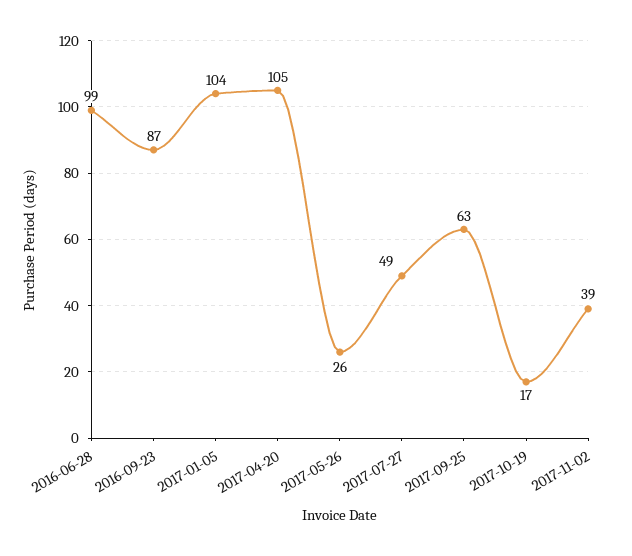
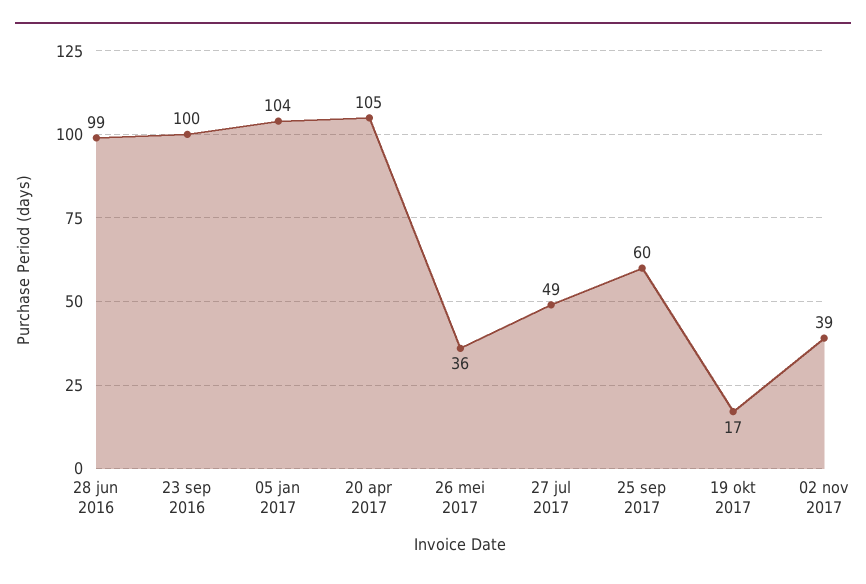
  {
    "2016-06-28": 99,
-   "2016-09-23": 87,
+   "2016-09-23": 100,
    "2017-01-05": 104,
    "2017-04-20": 105,
-   "2017-05-26": 26,
+   "2017-05-26": 36,
    "2017-07-27": 49,
-   "2017-09-25": 63,
+   "2017-09-25": 60,
    "2017-10-19": 17,
    "2017-11-02": 39
  }

